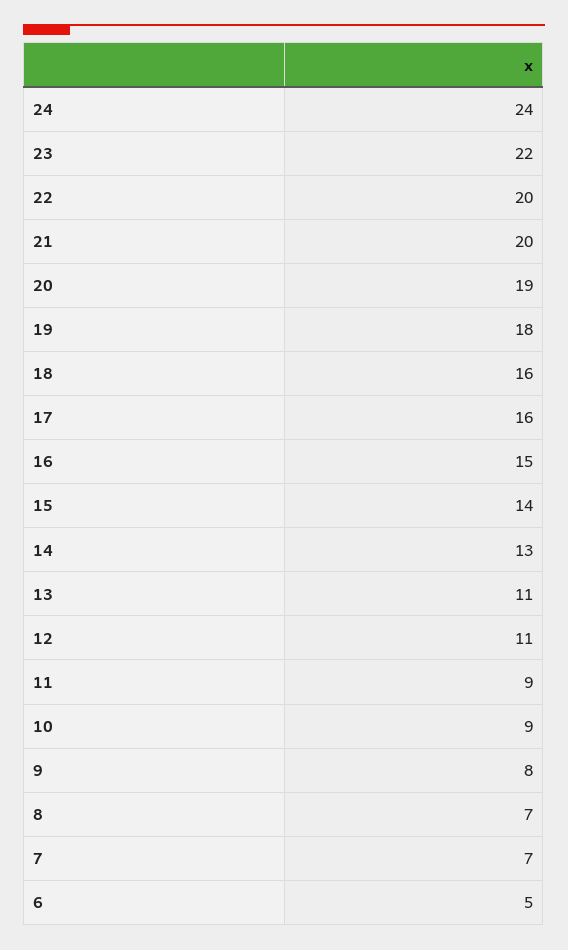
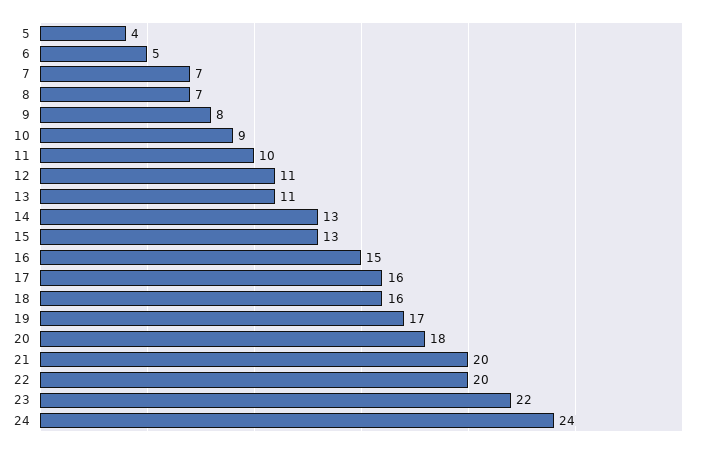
  {
    "24": 24,
    "23": 22,
    "22": 20,
    "21": 20,
-   "20": 19,
+   "20": 18,
-   "19": 18,
+   "19": 17,
    "18": 16,
    "17": 16,
    "16": 15,
-   "15": 14,
+   "15": 13,
    "14": 13,
    "13": 11,
    "12": 11,
-   "11": 9,
+   "11": 10,
    "10": 9,
    "9": 8,
    "8": 7,
    "7": 7,
-   "6": 5
+   "6": 5,
+   "5": 4
  }

